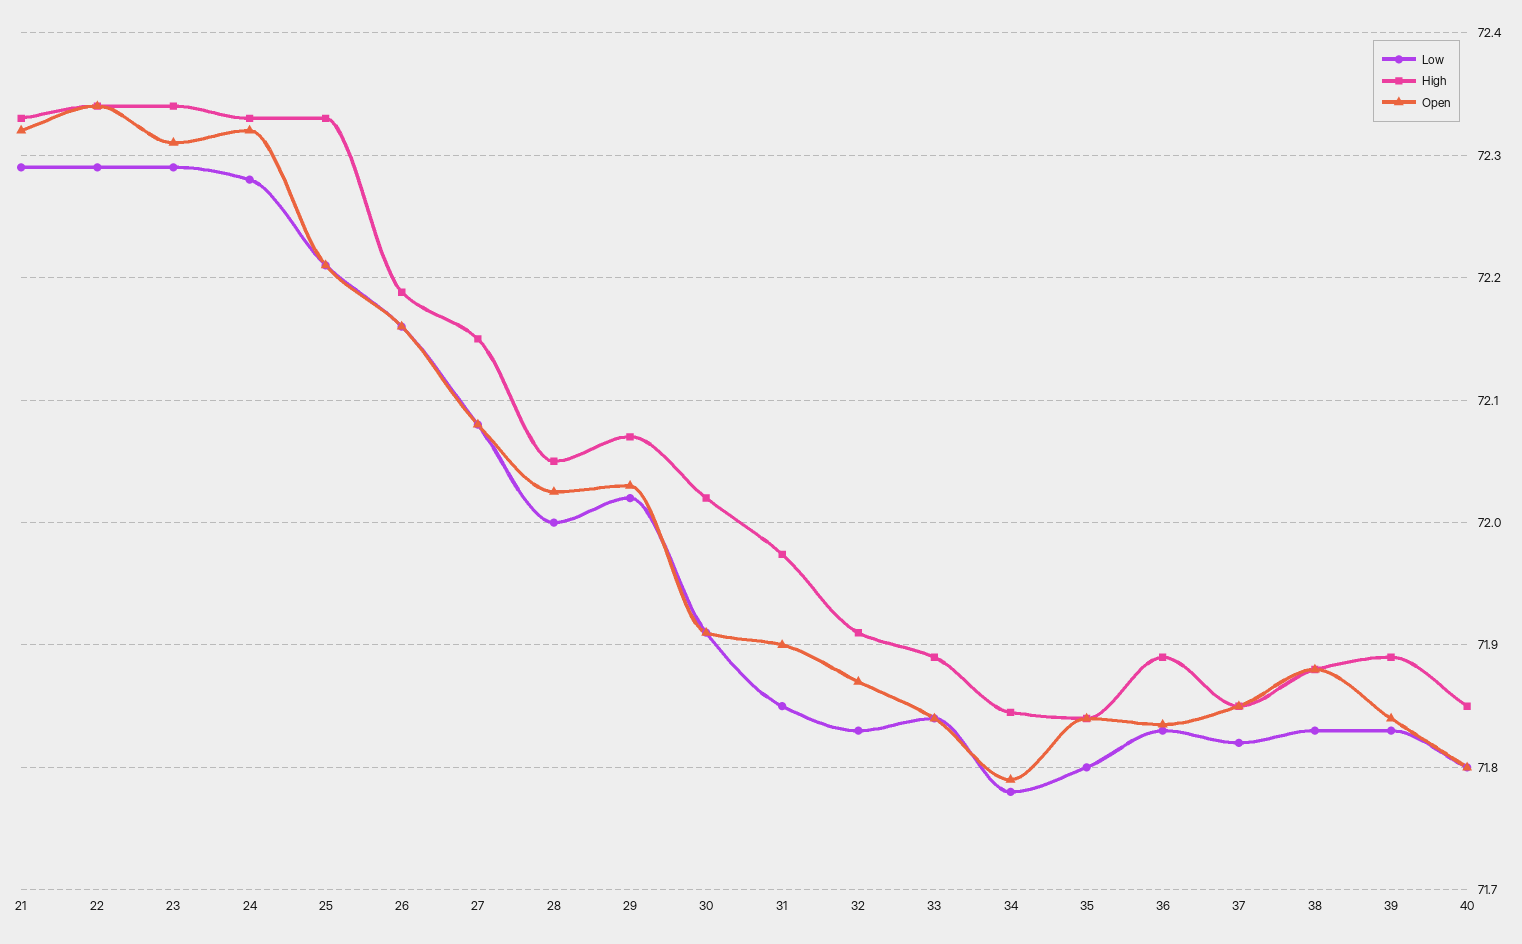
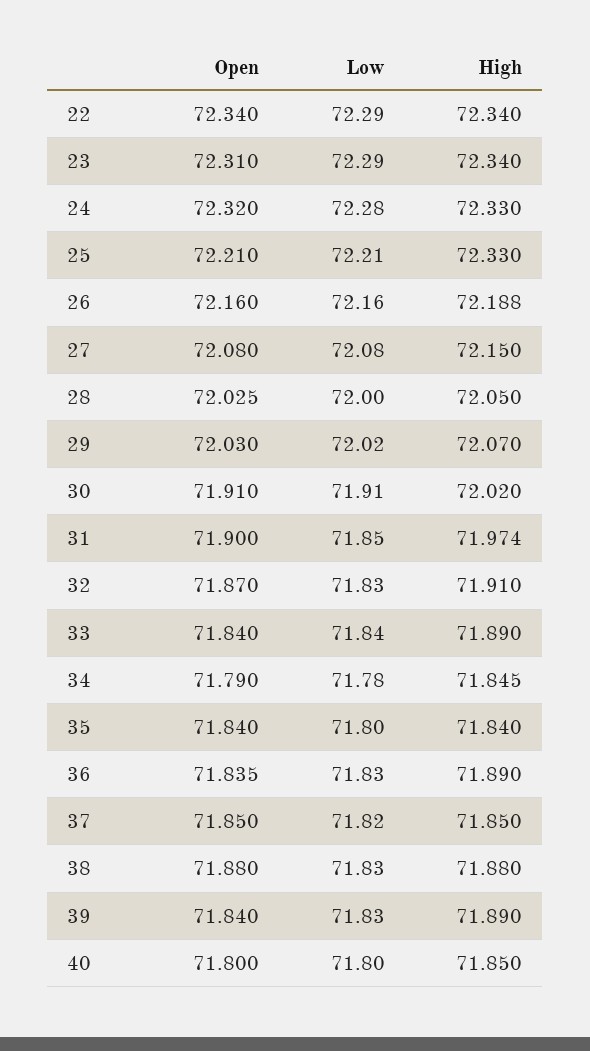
  {
    "Low": {
-     "21": 72.29,
      "22": 72.29,
      "23": 72.29,
      "24": 72.28,
      "25": 72.21,
      "26": 72.16,
      "27": 72.08,
      "28": 72,
      "29": 72.02,
      "30": 71.91,
      "31": 71.85,
      "32": 71.83,
      "33": 71.84,
      "34": 71.78,
      "35": 71.8,
      "36": 71.83,
      "37": 71.82,
      "38": 71.83,
      "39": 71.83,
      "40": 71.8
    },
    "High": {
-     "21": 72.33,
      "22": 72.34,
      "23": 72.34,
      "24": 72.33,
      "25": 72.33,
      "26": 72.188,
      "27": 72.15,
      "28": 72.05,
      "29": 72.07,
      "30": 72.02,
      "31": 71.974,
      "32": 71.91,
      "33": 71.89,
      "34": 71.845,
      "35": 71.84,
      "36": 71.89,
      "37": 71.85,
      "38": 71.88,
      "39": 71.89,
      "40": 71.85
    },
    "Open": {
-     "21": 72.32,
      "22": 72.34,
      "23": 72.31,
      "24": 72.32,
      "25": 72.21,
      "26": 72.16,
      "27": 72.08,
      "28": 72.025,
      "29": 72.03,
      "30": 71.91,
      "31": 71.9,
      "32": 71.87,
      "33": 71.84,
      "34": 71.79,
      "35": 71.84,
      "36": 71.835,
      "37": 71.85,
      "38": 71.88,
      "39": 71.84,
      "40": 71.8
    }
  }

